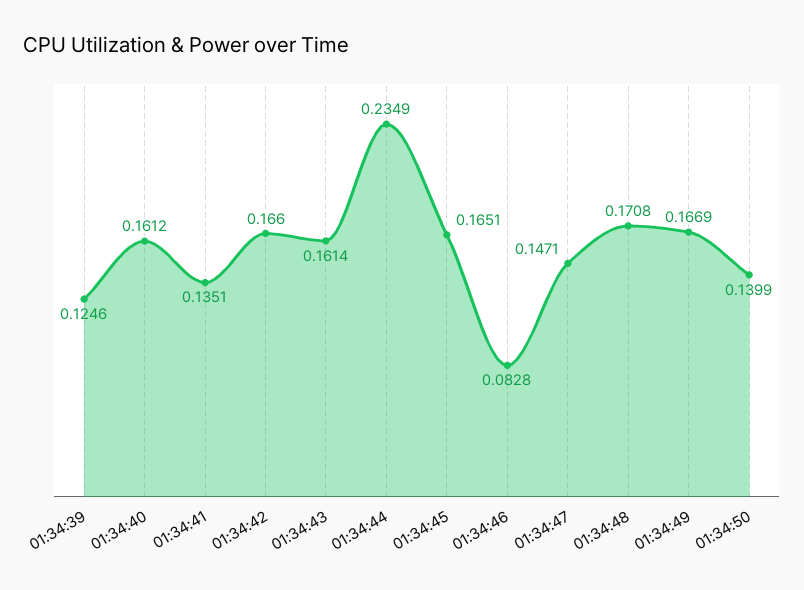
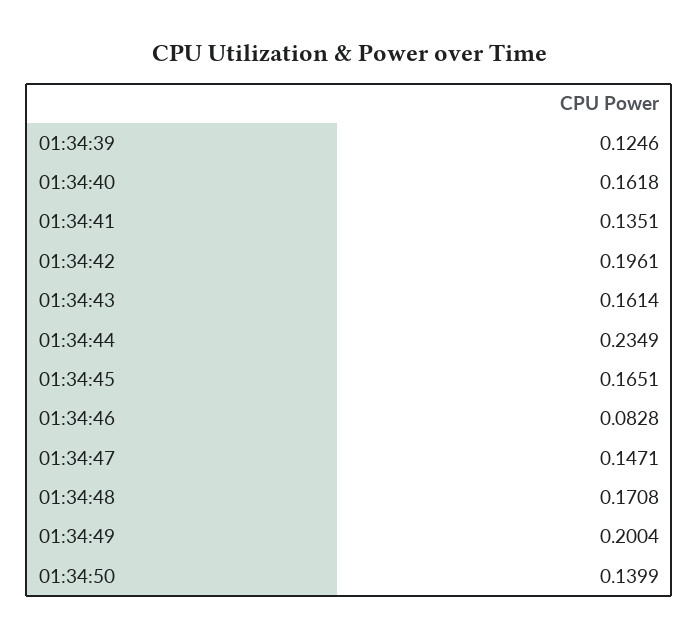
  {
    "01:34:39": 0.1246,
-   "01:34:40": 0.1612,
+   "01:34:40": 0.1618,
    "01:34:41": 0.1351,
-   "01:34:42": 0.166,
+   "01:34:42": 0.1961,
    "01:34:43": 0.1614,
    "01:34:44": 0.2349,
    "01:34:45": 0.1651,
    "01:34:46": 0.0828,
    "01:34:47": 0.1471,
    "01:34:48": 0.1708,
-   "01:34:49": 0.1669,
+   "01:34:49": 0.2004,
    "01:34:50": 0.1399
  }

